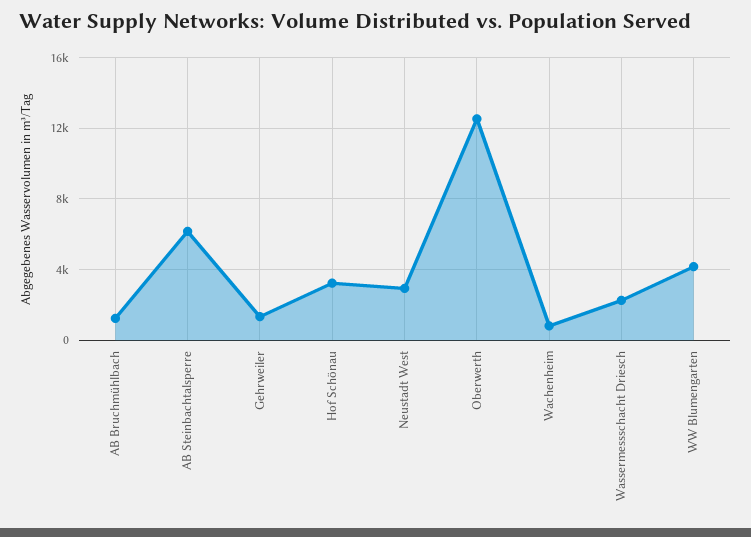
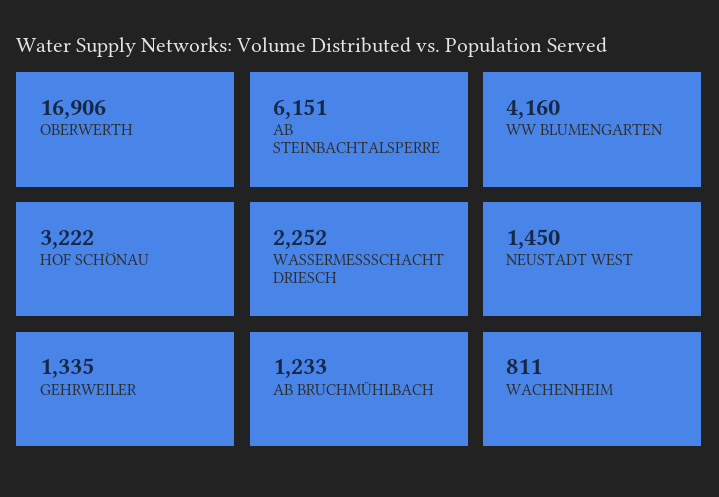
  {
    "AB Bruchmühlbach": 1233,
    "AB Steinbachtalsperre": 6151,
    "Gehrweiler": 1335,
    "Hof Schönau": 3222,
-   "Neustadt West": 3000,
+   "Neustadt West": 1450,
-   "Oberwerth": 12500,
+   "Oberwerth": 16906,
    "Wachenheim": 811,
    "Wassermessschacht Driesch": 2252,
    "WW Blumengarten": 4160
  }

